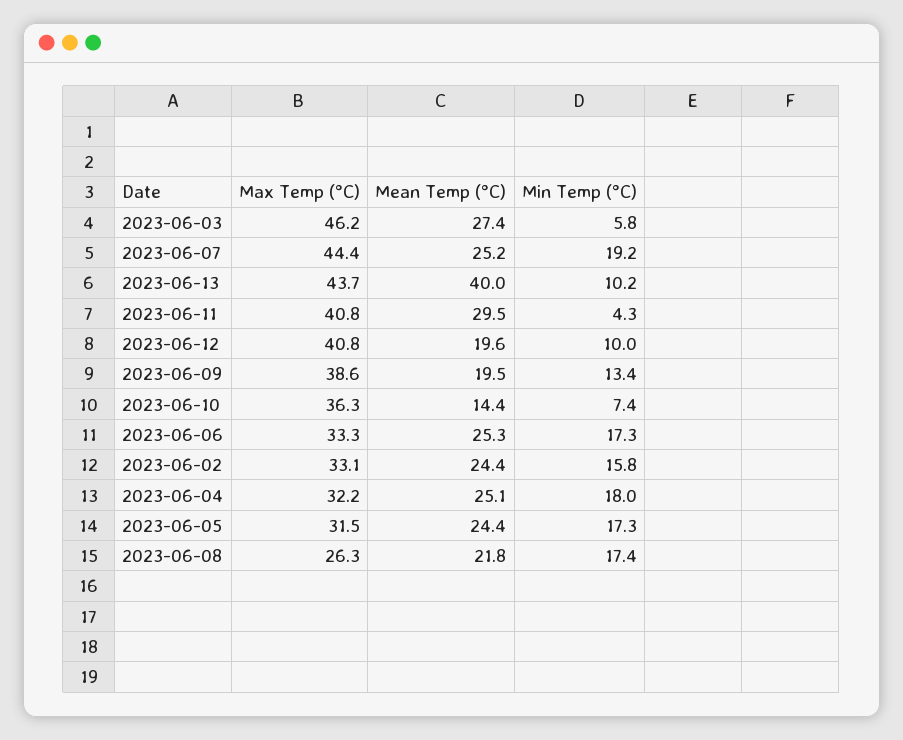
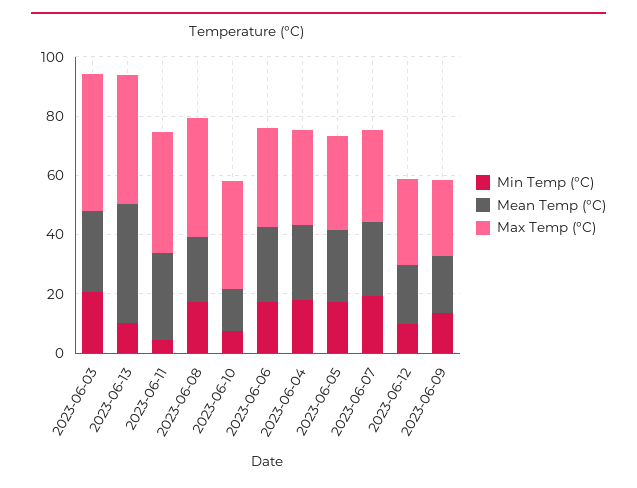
  {
    "Max Temp (°C)": {
      "2023-06-03": 46.2,
-     "2023-06-07": 44.4,
+     "2023-06-07": 30,
      "2023-06-13": 43.7,
      "2023-06-11": 40.8,
-     "2023-06-12": 40.8,
+     "2023-06-12": 30,
-     "2023-06-09": 38.6,
+     "2023-06-09": 25,
      "2023-06-10": 36.3,
      "2023-06-06": 33.3,
-     "2023-06-02": 33.1,
      "2023-06-04": 32.2,
      "2023-06-05": 31.5,
-     "2023-06-08": 26.3
+     "2023-06-08": 40
    },
    "Mean Temp (°C)": {
      "2023-06-03": 27.4,
      "2023-06-07": 25.2,
      "2023-06-13": 40,
      "2023-06-11": 29.5,
      "2023-06-12": 19.6,
      "2023-06-09": 19.5,
      "2023-06-10": 14.4,
      "2023-06-06": 25.3,
-     "2023-06-02": 24.4,
      "2023-06-04": 25.1,
      "2023-06-05": 24.4,
      "2023-06-08": 21.8
    },
    "Min Temp (°C)": {
-     "2023-06-03": 5.8,
+     "2023-06-03": 20,
      "2023-06-07": 19.2,
      "2023-06-13": 10.2,
      "2023-06-11": 4.3,
      "2023-06-12": 10,
      "2023-06-09": 13.4,
      "2023-06-10": 7.4,
      "2023-06-06": 17.3,
-     "2023-06-02": 15.8,
      "2023-06-04": 18,
      "2023-06-05": 17.3,
      "2023-06-08": 17.4
    }
  }

